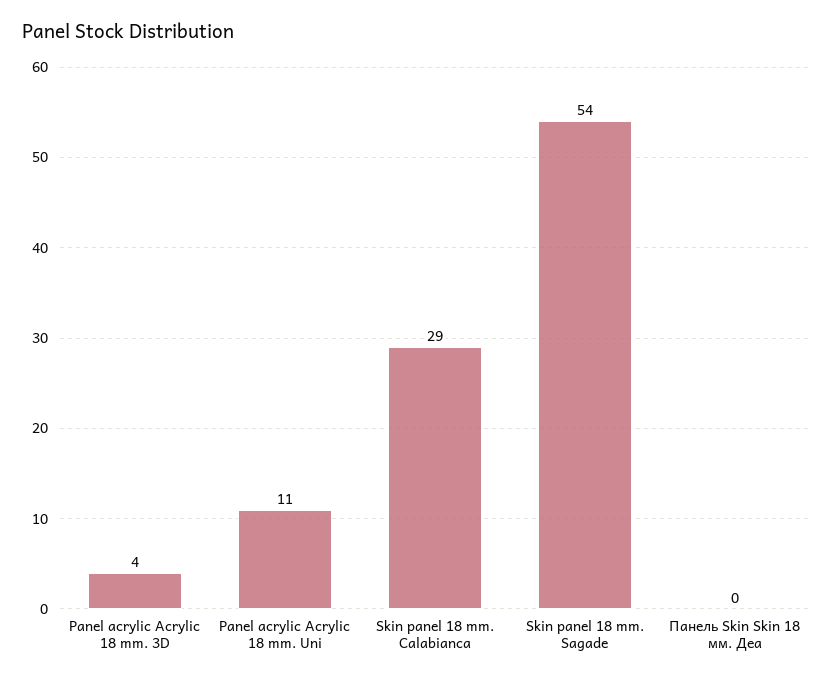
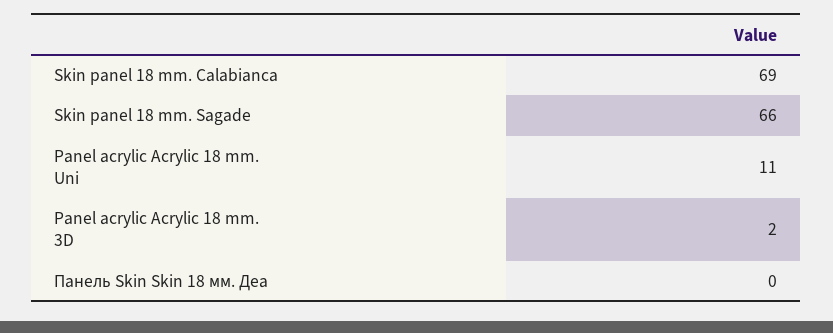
  {
-   "Panel acrylic Acrylic 18 mm. 3D": 4,
+   "Panel acrylic Acrylic 18 mm. 3D": 2,
    "Panel acrylic Acrylic 18 mm. Uni": 11,
-   "Skin panel 18 mm. Calabianca": 29,
+   "Skin panel 18 mm. Calabianca": 69,
-   "Skin panel 18 mm. Sagade": 54,
+   "Skin panel 18 mm. Sagade": 66,
    "Панель Skin Skin 18 мм. Деа": 0
  }

